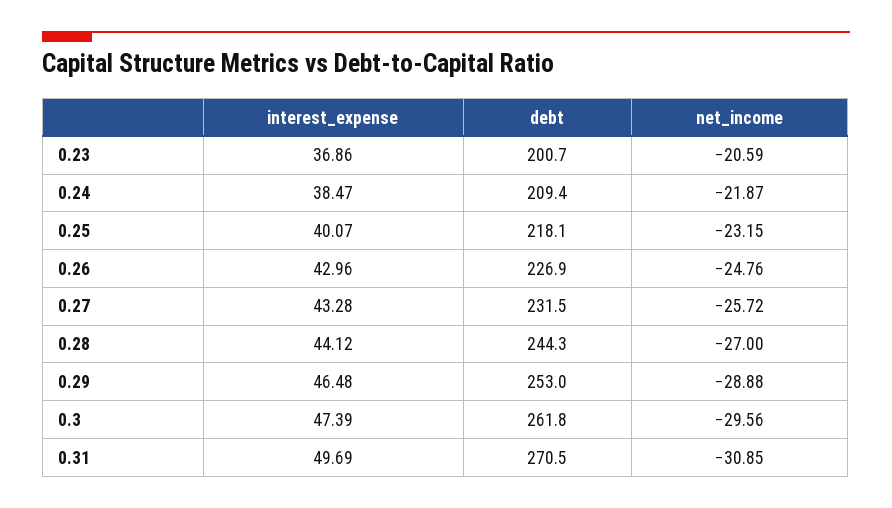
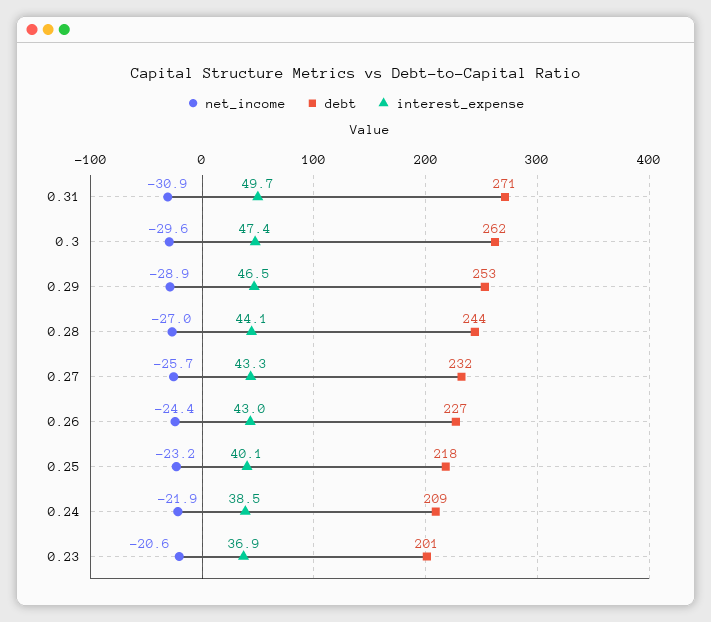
  {
    "interest_expense": {
      "0.23": 36.86,
      "0.24": 38.47,
      "0.25": 40.07,
      "0.26": 42.96,
      "0.27": 43.28,
      "0.28": 44.12,
      "0.29": 46.48,
      "0.3": 47.39,
      "0.31": 49.69
    },
    "debt": {
      "0.23": 200.7,
      "0.24": 209.4,
      "0.25": 218.1,
      "0.26": 226.9,
      "0.27": 231.5,
      "0.28": 244.3,
      "0.29": 253,
      "0.3": 261.8,
      "0.31": 270.5
    },
    "net_income": {
      "0.23": -20.59,
      "0.24": -21.87,
      "0.25": -23.15,
-     "0.26": -24.76,
+     "0.26": -24.4,
      "0.27": -25.72,
      "0.28": -27,
      "0.29": -28.88,
      "0.3": -29.56,
      "0.31": -30.85
    }
  }

